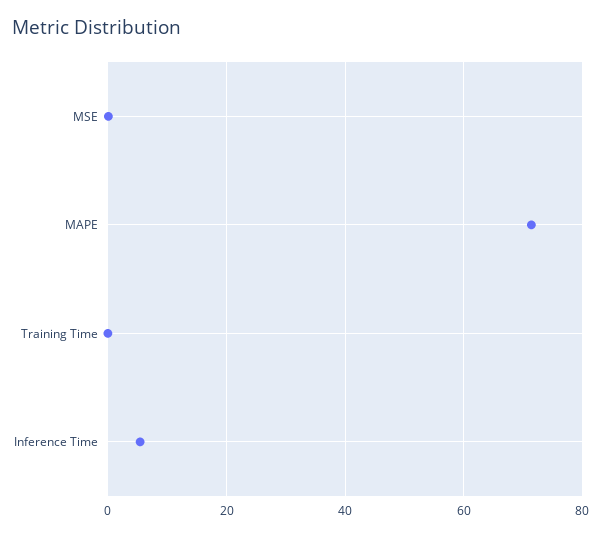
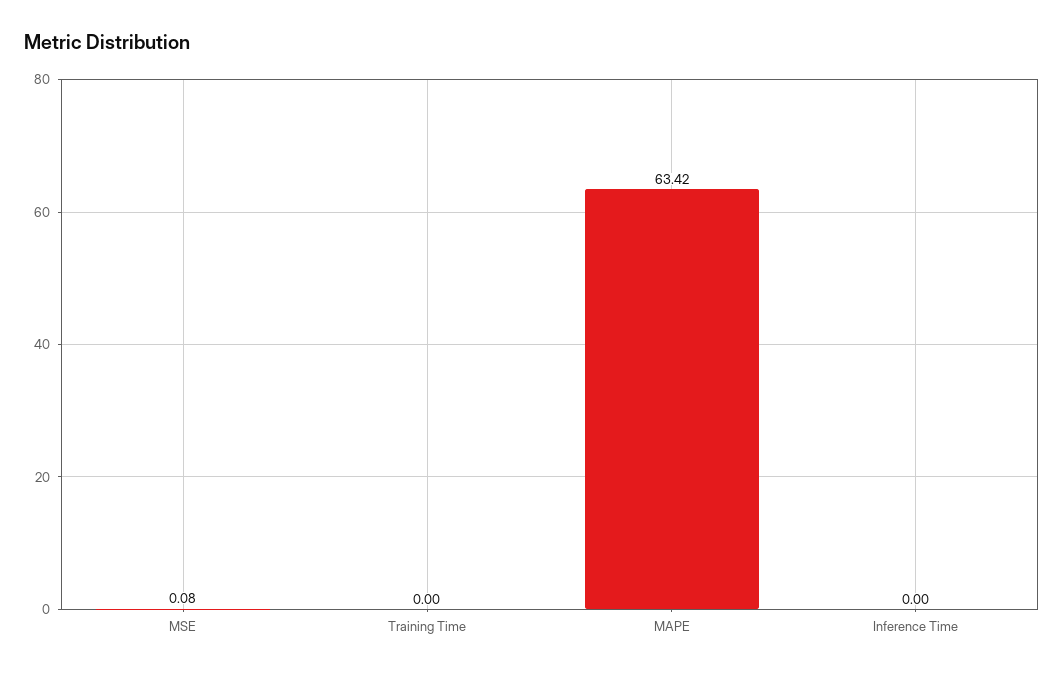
  {
    "MSE": 0.08,
-   "MAPE": 72,
+   "MAPE": 63.42,
    "Training Time": 0,
-   "Inference Time": 6
+   "Inference Time": 0
  }

